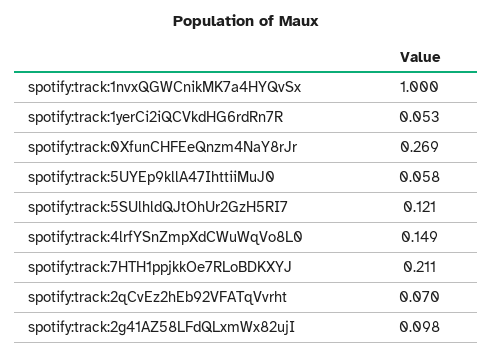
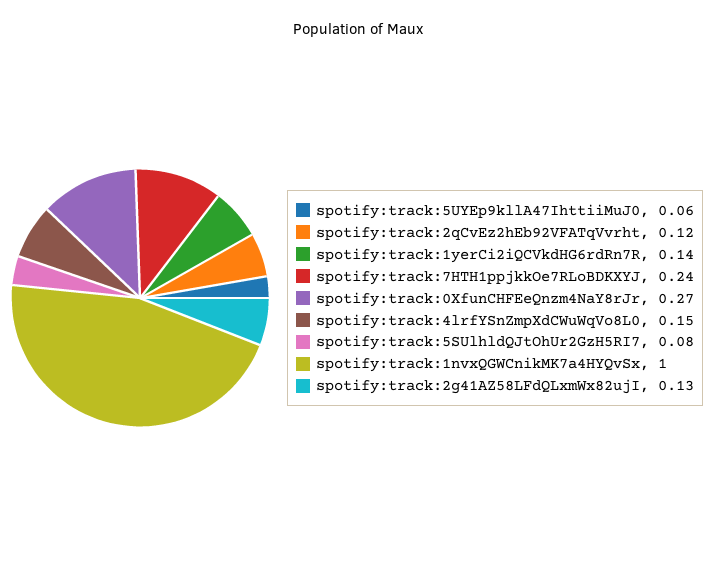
  {
    "spotify:track:1nvxQGWCnikMK7a4HYQvSx": 1,
-   "spotify:track:1yerCi2iQCVkdHG6rdRn7R": 0.053,
+   "spotify:track:1yerCi2iQCVkdHG6rdRn7R": 0.14,
    "spotify:track:0XfunCHFEeQnzm4NaY8rJr": 0.269,
    "spotify:track:5UYEp9kllA47IhttiiMuJ0": 0.058,
-   "spotify:track:5SUlhldQJtOhUr2GzH5RI7": 0.121,
+   "spotify:track:5SUlhldQJtOhUr2GzH5RI7": 0.08,
    "spotify:track:4lrfYSnZmpXdCWuWqVo8L0": 0.149,
-   "spotify:track:7HTH1ppjkkOe7RLoBDKXYJ": 0.211,
+   "spotify:track:7HTH1ppjkkOe7RLoBDKXYJ": 0.24,
-   "spotify:track:2qCvEz2hEb92VFATqVvrht": 0.07,
+   "spotify:track:2qCvEz2hEb92VFATqVvrht": 0.12,
-   "spotify:track:2g41AZ58LFdQLxmWx82ujI": 0.098
+   "spotify:track:2g41AZ58LFdQLxmWx82ujI": 0.13
  }

